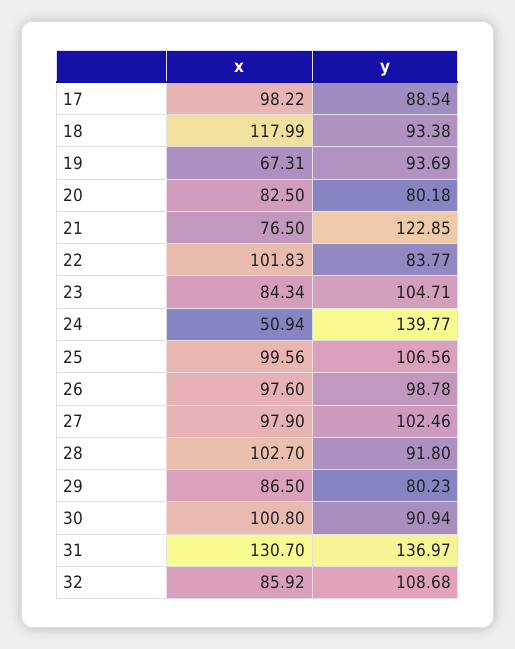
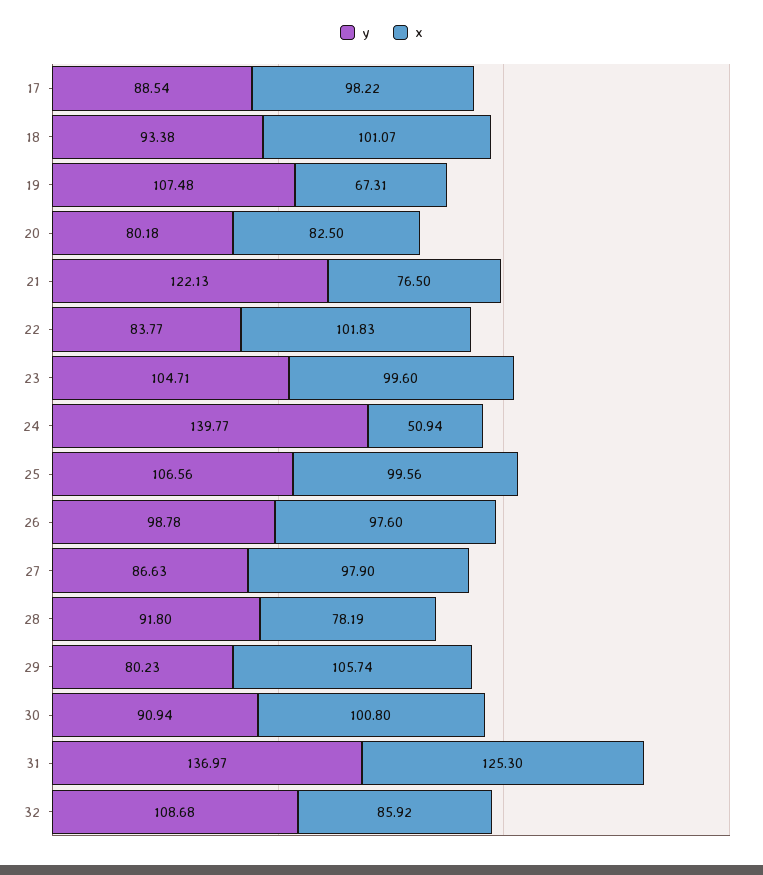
  {
    "x": {
      "17": 98.22,
-     "18": 117.99,
+     "18": 101.07,
      "19": 67.31,
      "20": 82.5,
      "21": 76.5,
      "22": 101.83,
-     "23": 84.34,
+     "23": 99.6,
      "24": 50.94,
      "25": 99.56,
      "26": 97.6,
      "27": 97.9,
-     "28": 102.7,
+     "28": 78.19,
-     "29": 86.5,
+     "29": 105.74,
      "30": 100.8,
-     "31": 130.7,
+     "31": 125.3,
      "32": 85.92
    },
    "y": {
      "17": 88.54,
      "18": 93.38,
-     "19": 93.69,
+     "19": 107.48,
      "20": 80.18,
-     "21": 122.85,
+     "21": 122.13,
      "22": 83.77,
      "23": 104.71,
      "24": 139.77,
      "25": 106.56,
      "26": 98.78,
-     "27": 102.46,
+     "27": 86.63,
      "28": 91.8,
      "29": 80.23,
      "30": 90.94,
      "31": 136.97,
      "32": 108.68
    }
  }

